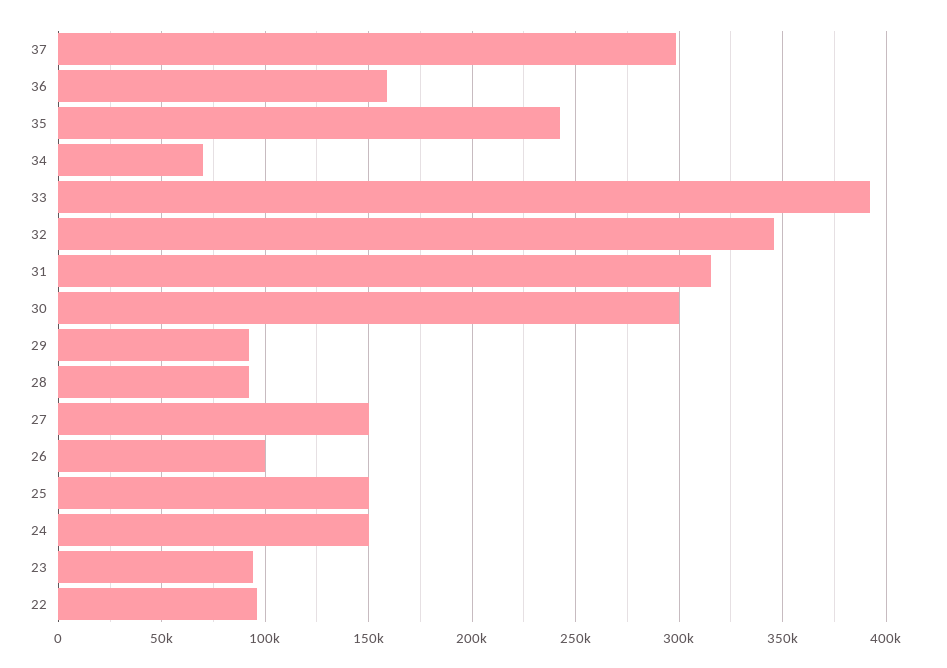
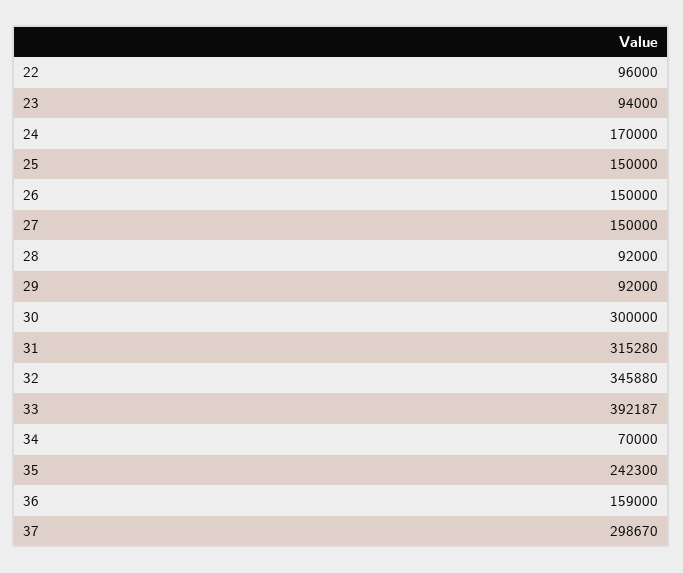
  {
    "37": 298670,
    "36": 159000,
    "35": 242300,
    "34": 70000,
    "33": 392187,
    "32": 345880,
    "31": 315280,
    "30": 300000,
    "29": 92000,
    "28": 92000,
    "27": 150000,
-   "26": 100000,
+   "26": 150000,
    "25": 150000,
-   "24": 150000,
+   "24": 170000,
    "23": 94000,
    "22": 96000
  }

